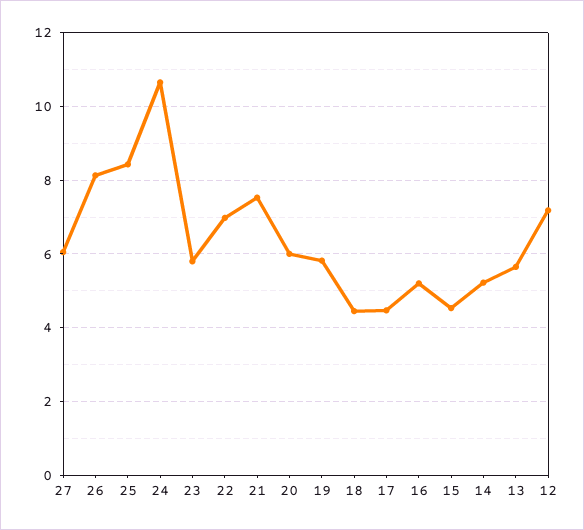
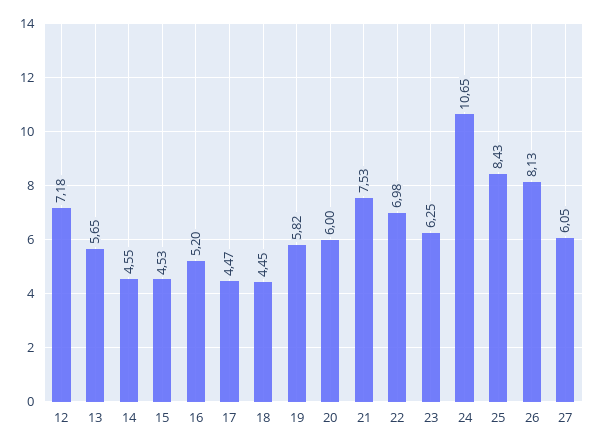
  {
    "27": 6.05,
    "26": 8.13,
    "25": 8.43,
    "24": 10.65,
-   "23": 5.8,
+   "23": 6.25,
    "22": 6.98,
    "21": 7.53,
    "20": 6,
    "19": 5.82,
    "18": 4.45,
    "17": 4.47,
    "16": 5.2,
    "15": 4.53,
-   "14": 5.2,
+   "14": 4.55,
    "13": 5.65,
    "12": 7.18
  }

